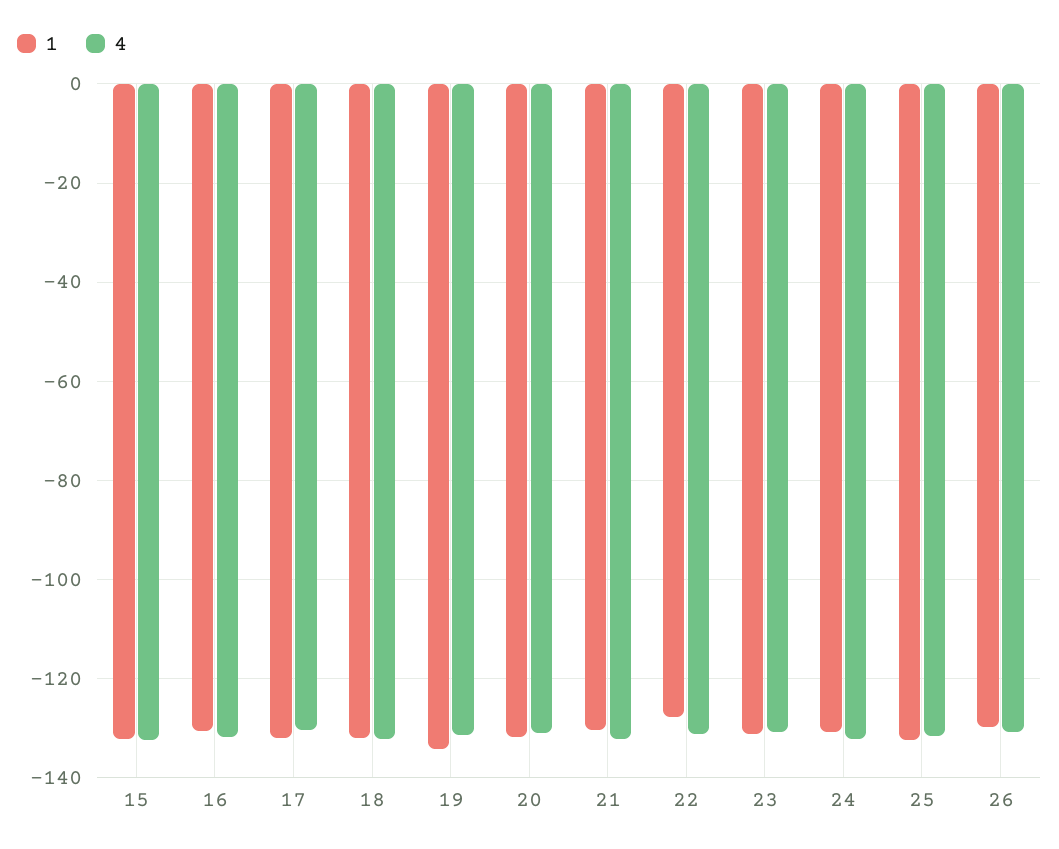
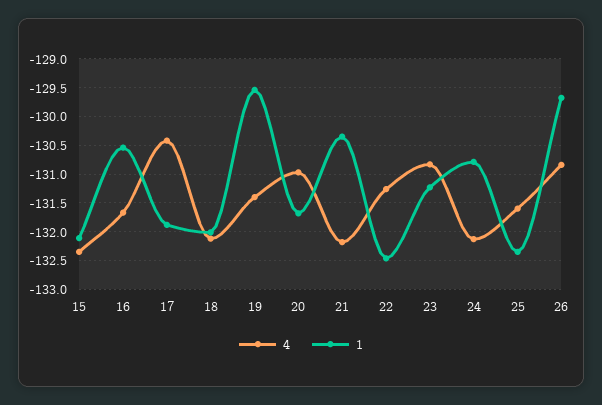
  {
    "1": {
      "15": -132,
      "16": -130.5,
      "17": -132,
      "18": -132,
-     "19": -134,
+     "19": -129.5,
      "20": -131.75,
      "21": -130.25,
-     "22": -128,
+     "22": -132.5,
      "23": -131.25,
      "24": -130.75,
      "25": -132.25,
      "26": -129.75
    },
    "4": {
      "15": -132.25,
      "16": -131.75,
      "17": -130.5,
      "18": -132,
      "19": -131.5,
      "20": -131,
      "21": -132.25,
      "22": -131.25,
      "23": -130.75,
      "24": -132.25,
      "25": -131.5,
      "26": -130.75
    }
  }

